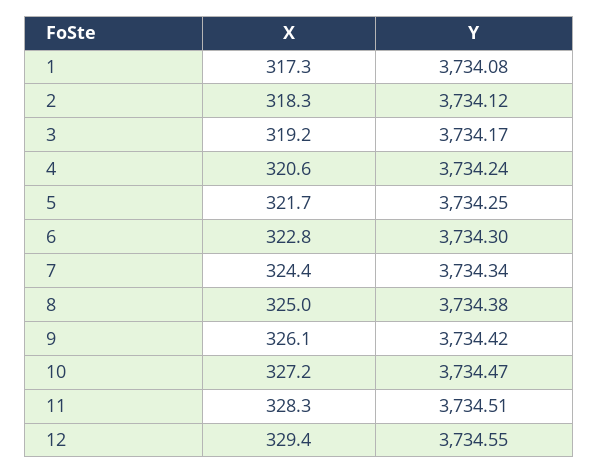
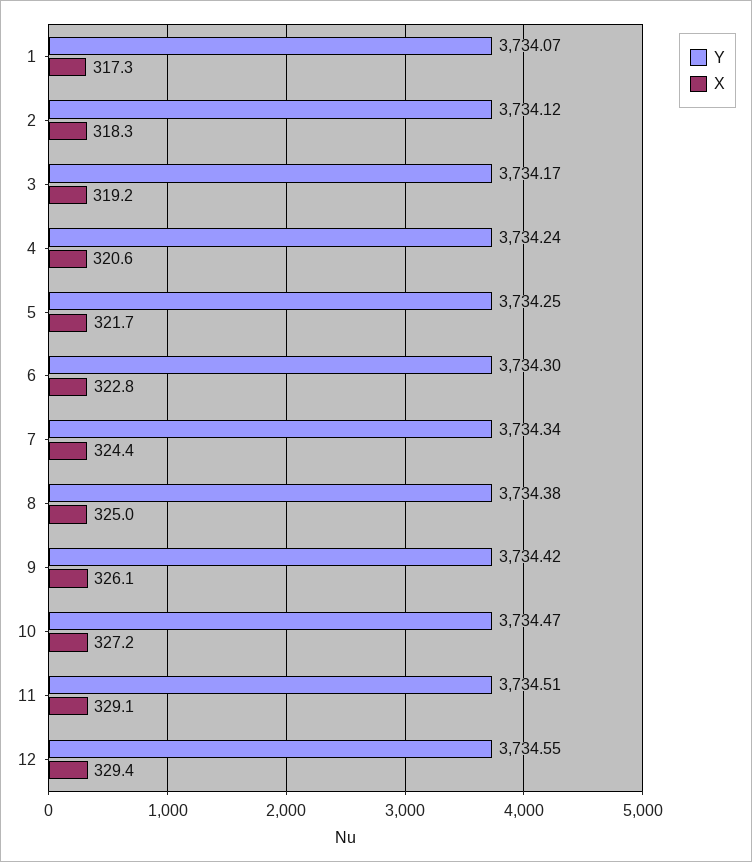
  {
    "X": {
      "1": 317.3,
      "2": 318.3,
      "3": 319.2,
      "4": 320.6,
      "5": 321.7,
      "6": 322.8,
      "7": 324.4,
      "8": 325,
      "9": 326.1,
      "10": 327.2,
-     "11": 328.3,
+     "11": 329.1,
      "12": 329.4
    },
    "Y": {
-     "1": 3734.08,
+     "1": 3734.07,
      "2": 3734.12,
      "3": 3734.17,
      "4": 3734.24,
      "5": 3734.25,
      "6": 3734.3,
      "7": 3734.34,
      "8": 3734.38,
      "9": 3734.42,
      "10": 3734.47,
      "11": 3734.51,
      "12": 3734.55
    }
  }

